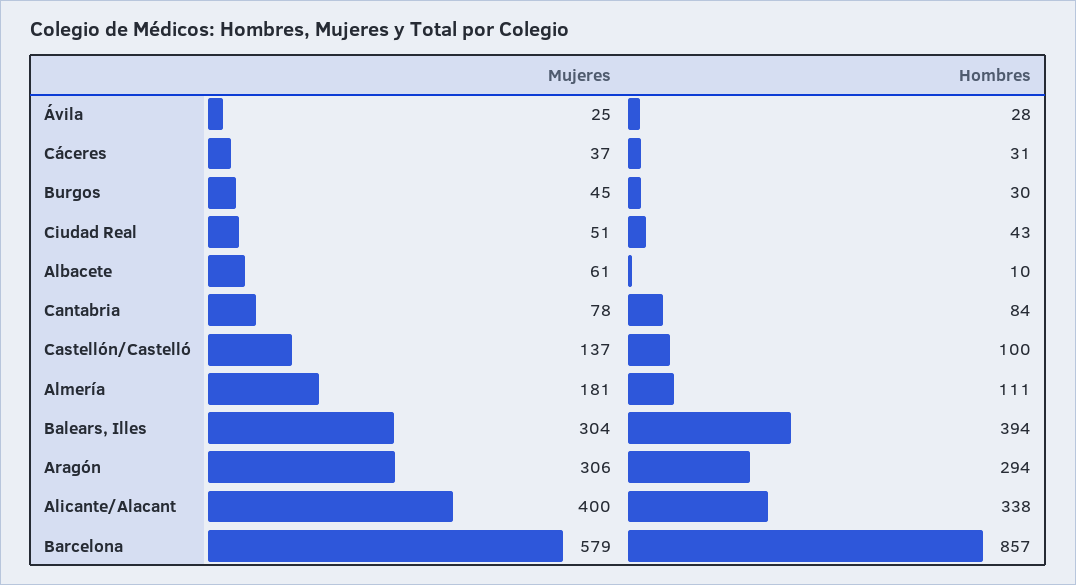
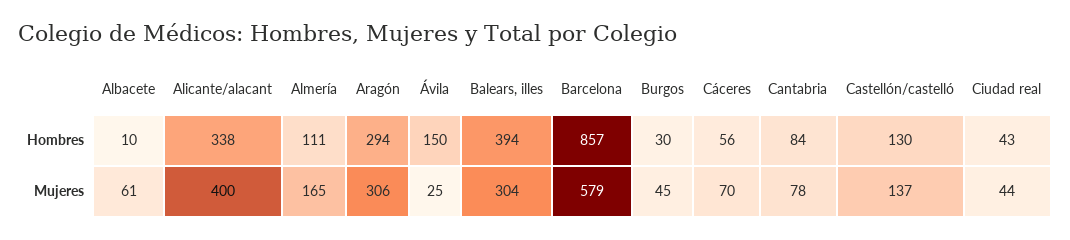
  {
    "Mujeres": {
      "Ávila": 25,
-     "Cáceres": 37,
+     "Cáceres": 70,
      "Burgos": 45,
-     "Ciudad Real": 51,
+     "Ciudad Real": 44,
      "Albacete": 61,
      "Cantabria": 78,
      "Castellón/Castelló": 137,
-     "Almería": 181,
+     "Almería": 165,
      "Balears, Illes": 304,
      "Aragón": 306,
      "Alicante/Alacant": 400,
      "Barcelona": 579
    },
    "Hombres": {
-     "Ávila": 28,
+     "Ávila": 150,
-     "Cáceres": 31,
+     "Cáceres": 56,
      "Burgos": 30,
      "Ciudad Real": 43,
      "Albacete": 10,
      "Cantabria": 84,
-     "Castellón/Castelló": 100,
+     "Castellón/Castelló": 130,
      "Almería": 111,
      "Balears, Illes": 394,
      "Aragón": 294,
      "Alicante/Alacant": 338,
      "Barcelona": 857
    }
  }

